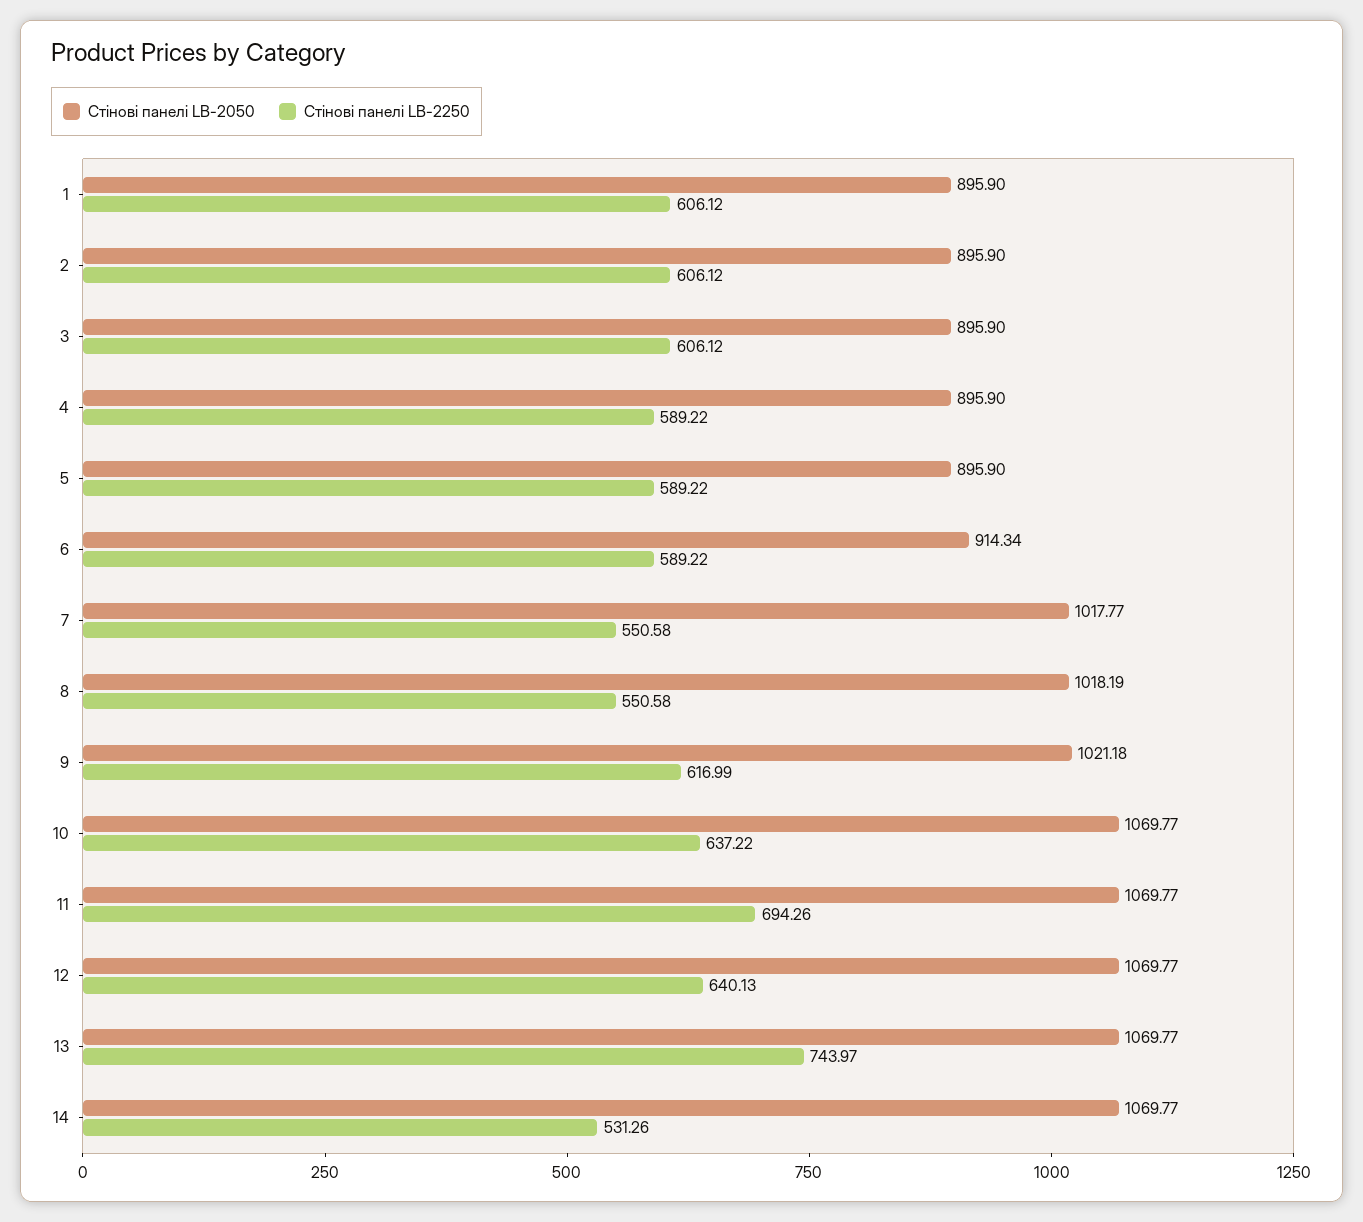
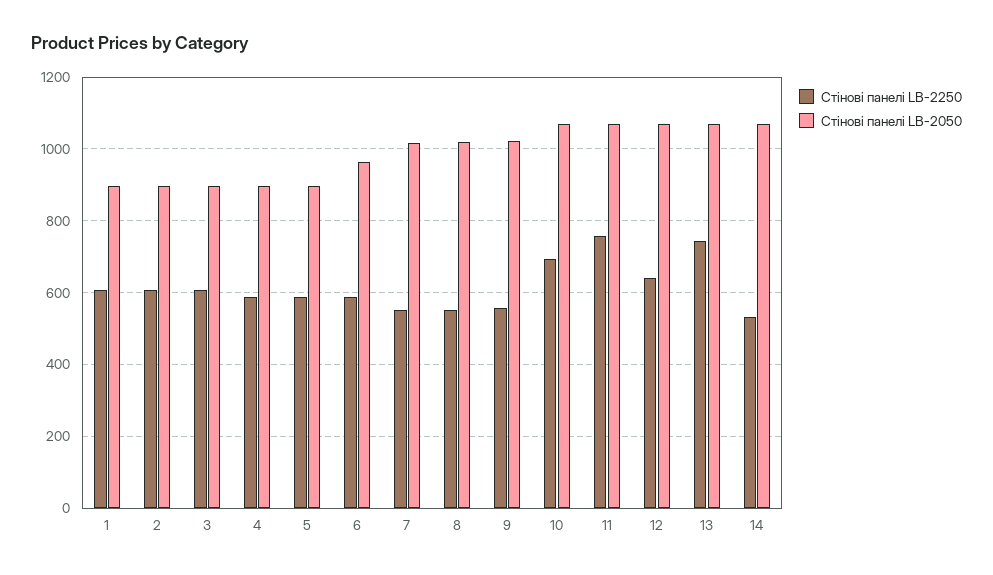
  {
    "Стінові панелі LB-2050": {
      "1": 895.9,
      "2": 895.9,
      "3": 895.9,
      "4": 895.9,
      "5": 895.9,
-     "6": 914.34,
+     "6": 960,
      "7": 1017.77,
      "8": 1018.19,
      "9": 1021.18,
      "10": 1069.77,
      "11": 1069.77,
      "12": 1069.77,
      "13": 1069.77,
      "14": 1069.77
    },
    "Стінові панелі LB-2250": {
      "1": 606.12,
      "2": 606.12,
      "3": 606.12,
      "4": 589.22,
      "5": 589.22,
      "6": 589.22,
      "7": 550.58,
      "8": 550.58,
-     "9": 616.99,
+     "9": 560,
-     "10": 637.22,
+     "10": 700,
-     "11": 694.26,
+     "11": 760,
      "12": 640.13,
      "13": 743.97,
      "14": 531.26
    }
  }

